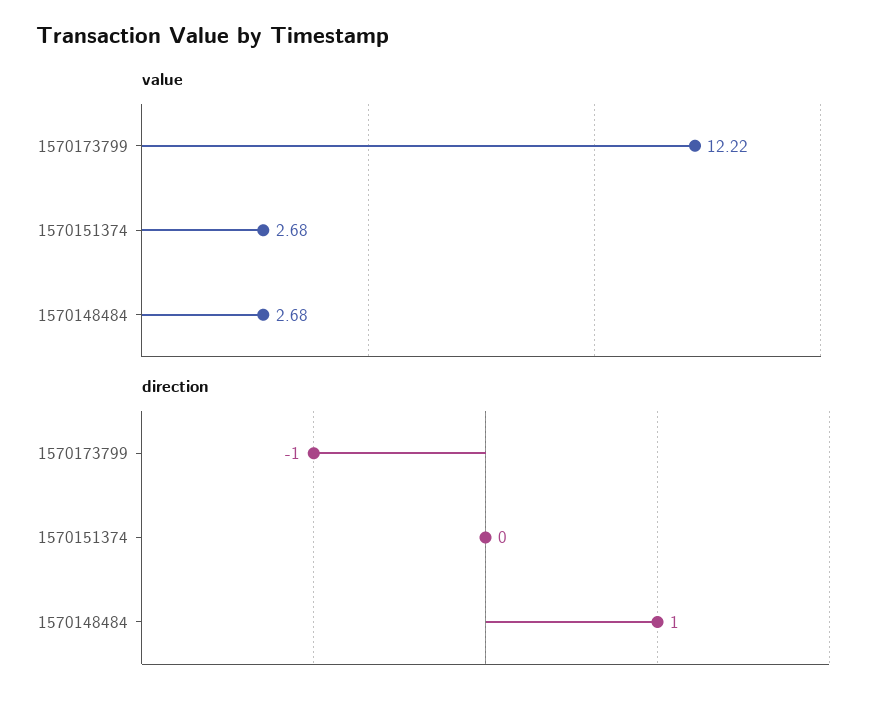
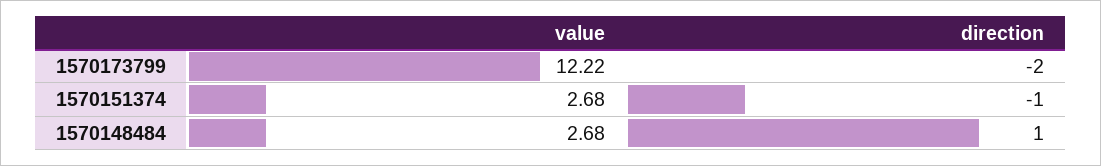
  {
    "value": {
      "1570173799": 12.22,
      "1570151374": 2.68,
      "1570148484": 2.68
    },
    "direction": {
-     "1570173799": -1,
+     "1570173799": -2,
-     "1570151374": 0,
+     "1570151374": -1,
      "1570148484": 1
    }
  }

